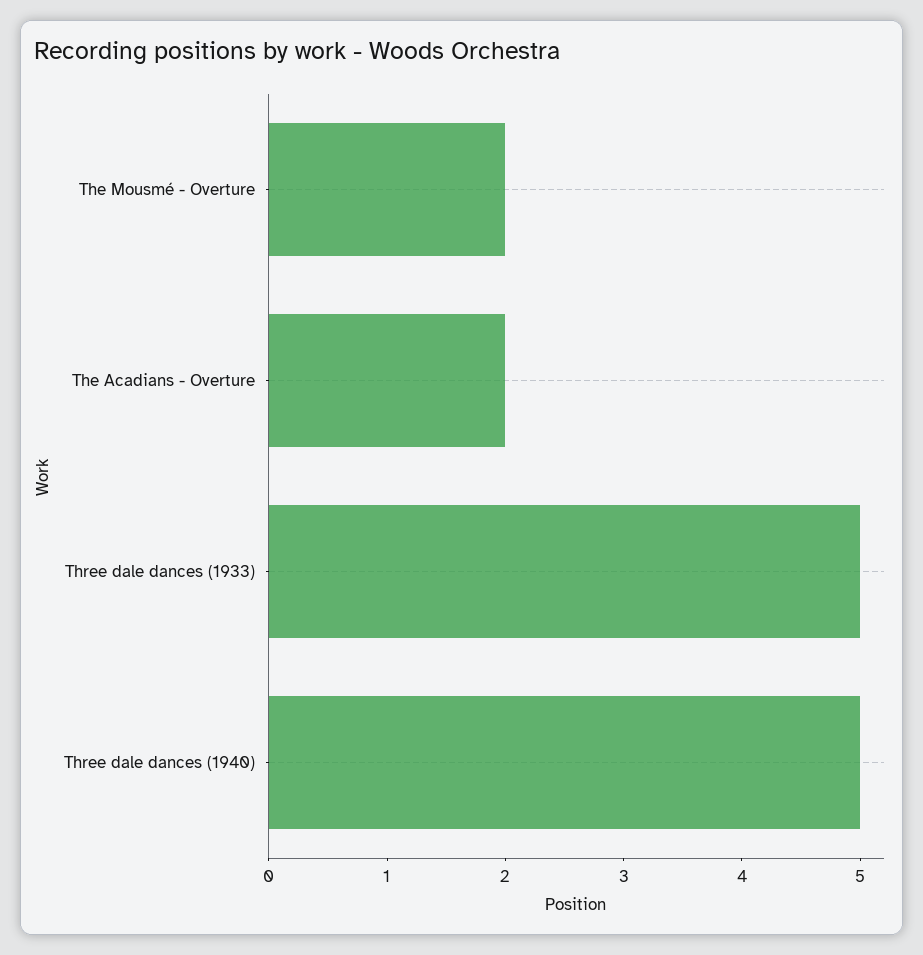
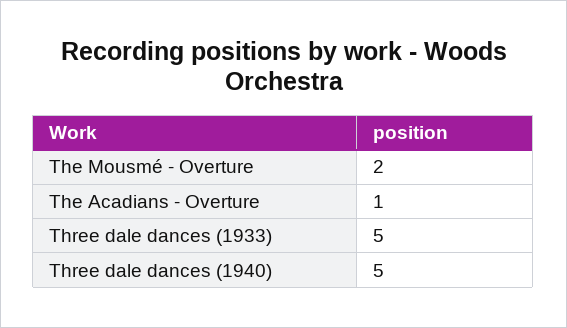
  {
    "The Mousmé - Overture": 2,
-   "The Acadians - Overture": 2,
+   "The Acadians - Overture": 1,
    "Three dale dances (1933)": 5,
    "Three dale dances (1940)": 5
  }

